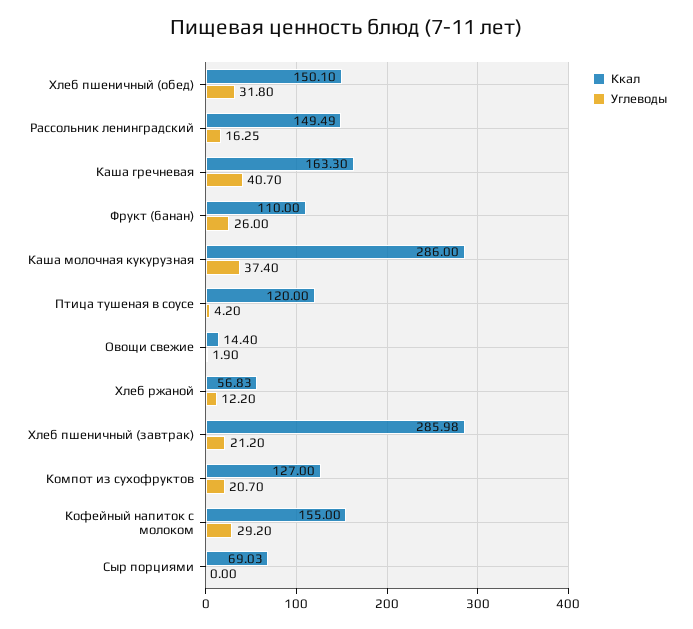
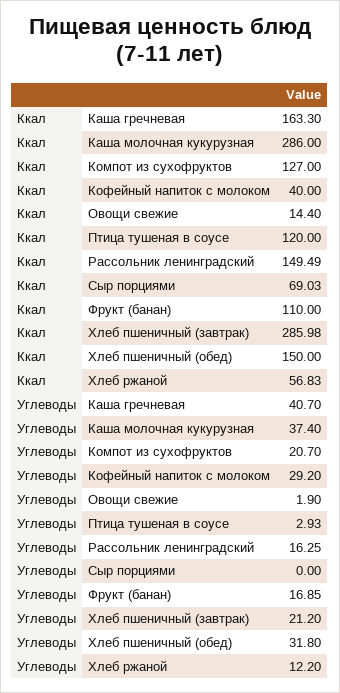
  {
    "Ккал": {
-     "Хлеб пшеничный (обед)": 150.1,
+     "Хлеб пшеничный (обед)": 150,
      "Рассольник ленинградский": 149.49,
      "Каша гречневая": 163.3,
      "Фрукт (банан)": 110,
      "Каша молочная кукурузная": 286,
      "Птица тушеная в соусе": 120,
      "Овощи свежие": 14.4,
      "Хлеб ржаной": 56.83,
      "Хлеб пшеничный (завтрак)": 285.98,
      "Компот из сухофруктов": 127,
-     "Кофейный напиток с молоком": 155,
+     "Кофейный напиток с молоком": 40,
      "Сыр порциями": 69.03
    },
    "Углеводы": {
      "Хлеб пшеничный (обед)": 31.8,
      "Рассольник ленинградский": 16.25,
      "Каша гречневая": 40.7,
-     "Фрукт (банан)": 26,
+     "Фрукт (банан)": 16.85,
      "Каша молочная кукурузная": 37.4,
-     "Птица тушеная в соусе": 4.2,
+     "Птица тушеная в соусе": 2.93,
      "Овощи свежие": 1.9,
      "Хлеб ржаной": 12.2,
      "Хлеб пшеничный (завтрак)": 21.2,
      "Компот из сухофруктов": 20.7,
      "Кофейный напиток с молоком": 29.2,
      "Сыр порциями": 0
    }
  }

